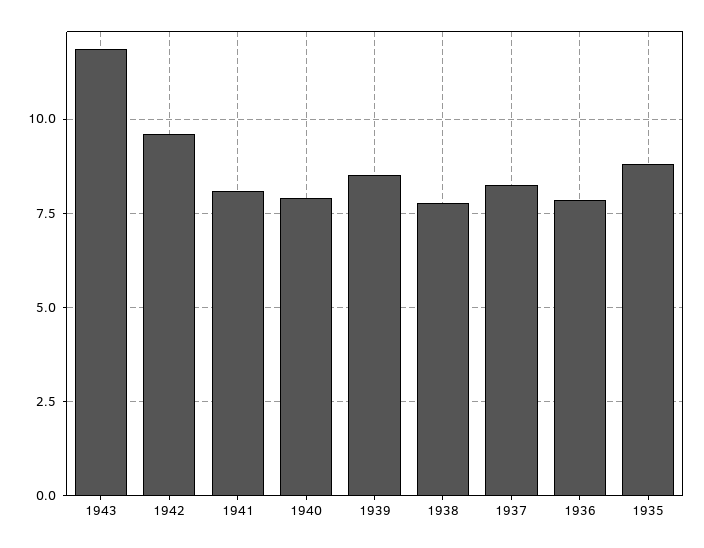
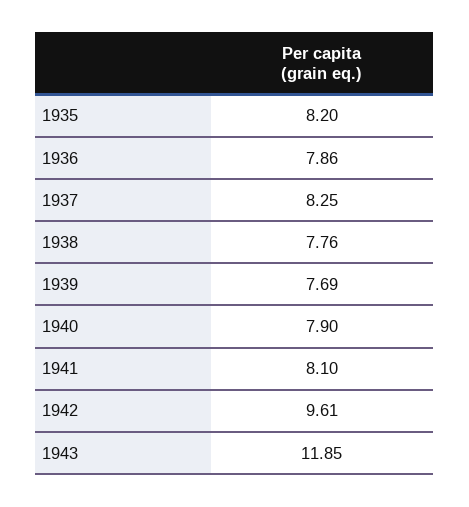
  {
    "1943": 11.85,
    "1942": 9.61,
    "1941": 8.1,
    "1940": 7.9,
-   "1939": 8.5,
+   "1939": 7.69,
    "1938": 7.76,
    "1937": 8.25,
    "1936": 7.86,
-   "1935": 8.75
+   "1935": 8.2
  }

